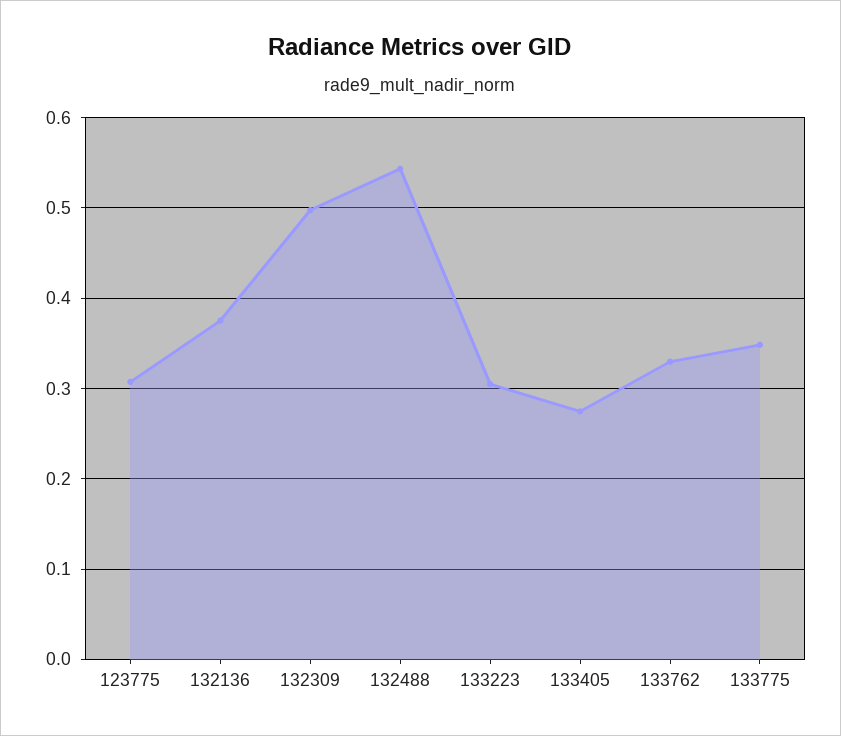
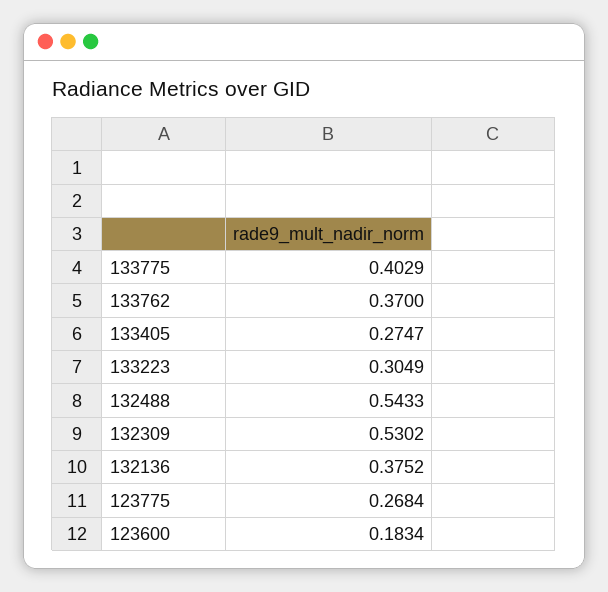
  {
-   "123775": 0.31,
+   "123775": 0.2684,
    "132136": 0.3752,
-   "132309": 0.5,
+   "132309": 0.5302,
    "132488": 0.5433,
    "133223": 0.3049,
    "133405": 0.2747,
-   "133762": 0.33,
+   "133762": 0.37,
-   "133775": 0.35
+   "133775": 0.4029,
+   "123600": 0.1834
  }

